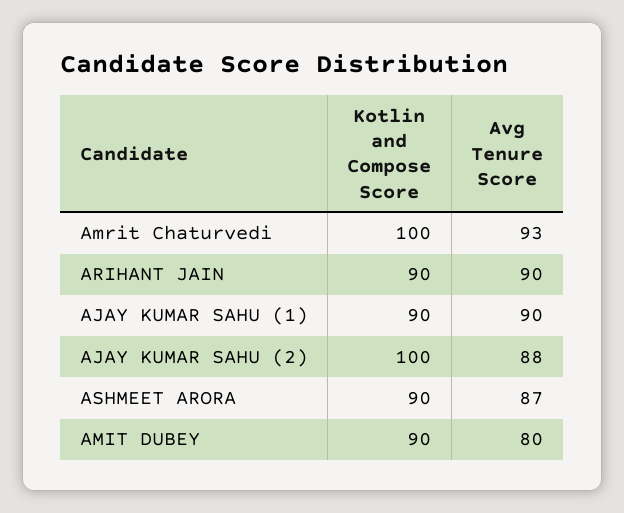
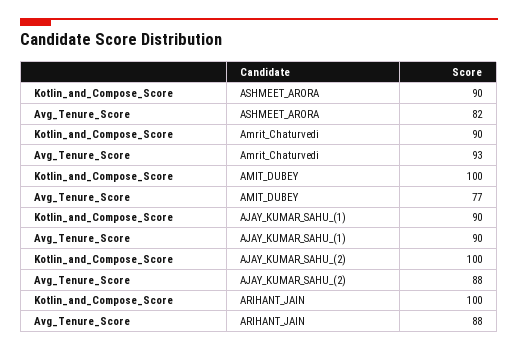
  {
    "Kotlin and Compose Score": {
-     "Amrit Chaturvedi": 100,
+     "Amrit Chaturvedi": 90,
-     "ARIHANT JAIN": 90,
+     "ARIHANT JAIN": 100,
      "AJAY KUMAR SAHU (1)": 90,
      "AJAY KUMAR SAHU (2)": 100,
      "ASHMEET ARORA": 90,
-     "AMIT DUBEY": 90
+     "AMIT DUBEY": 100
    },
    "Avg Tenure Score": {
      "Amrit Chaturvedi": 93,
-     "ARIHANT JAIN": 90,
+     "ARIHANT JAIN": 88,
      "AJAY KUMAR SAHU (1)": 90,
      "AJAY KUMAR SAHU (2)": 88,
-     "ASHMEET ARORA": 87,
+     "ASHMEET ARORA": 82,
-     "AMIT DUBEY": 80
+     "AMIT DUBEY": 77
    }
  }

